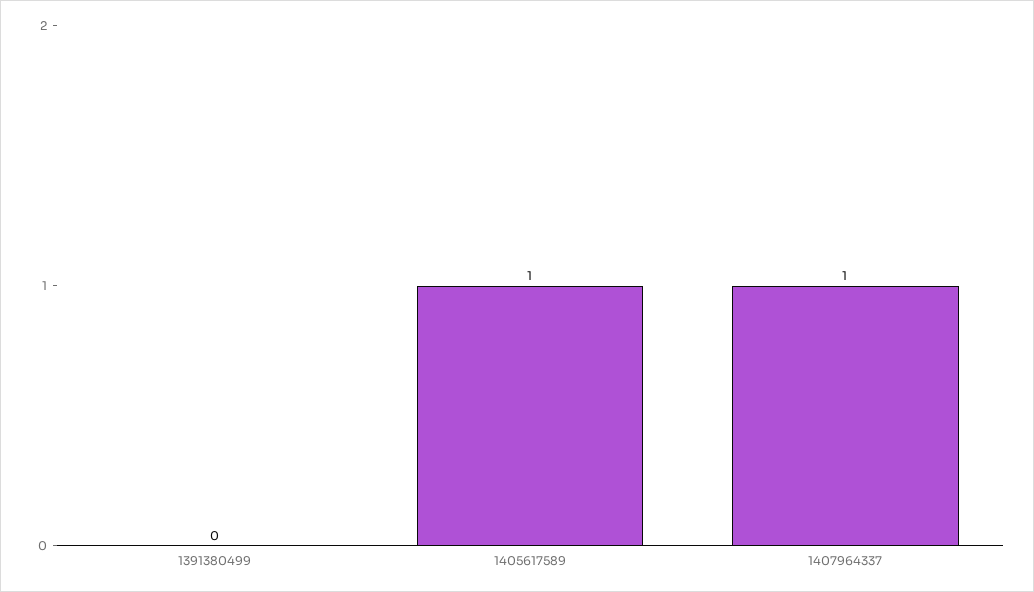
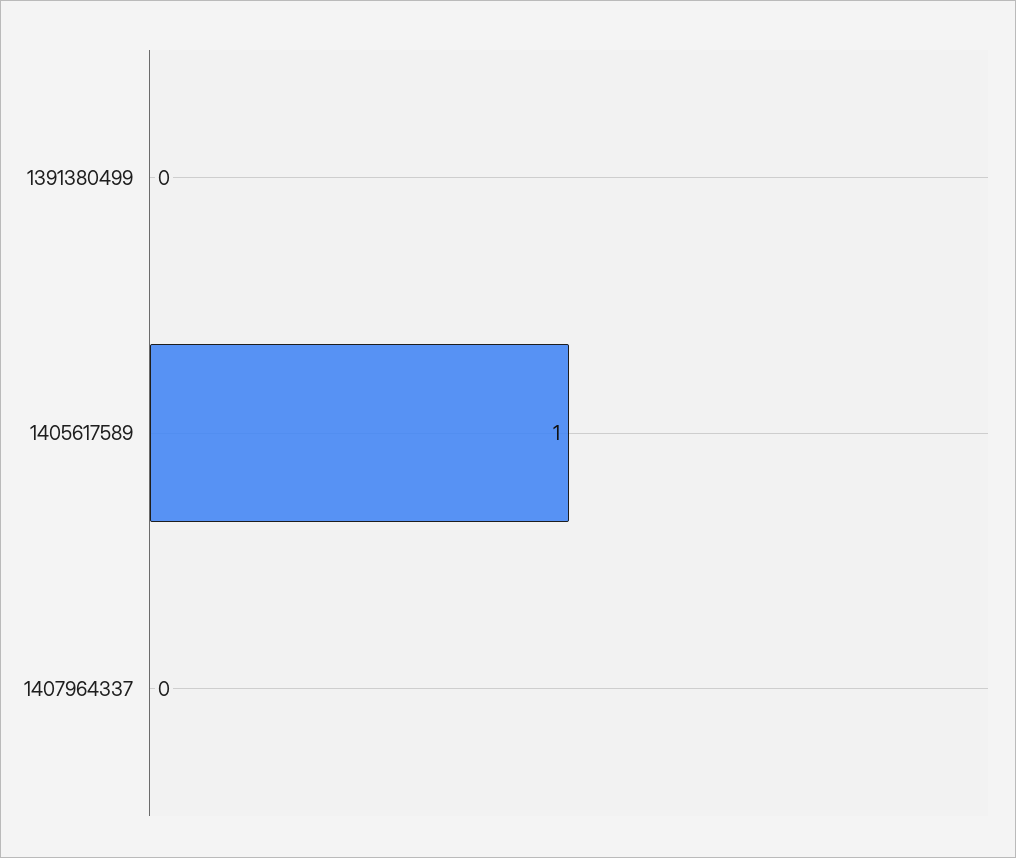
  {
    "1391380499": 0,
    "1405617589": 1,
-   "1407964337": 1
+   "1407964337": 0
  }

